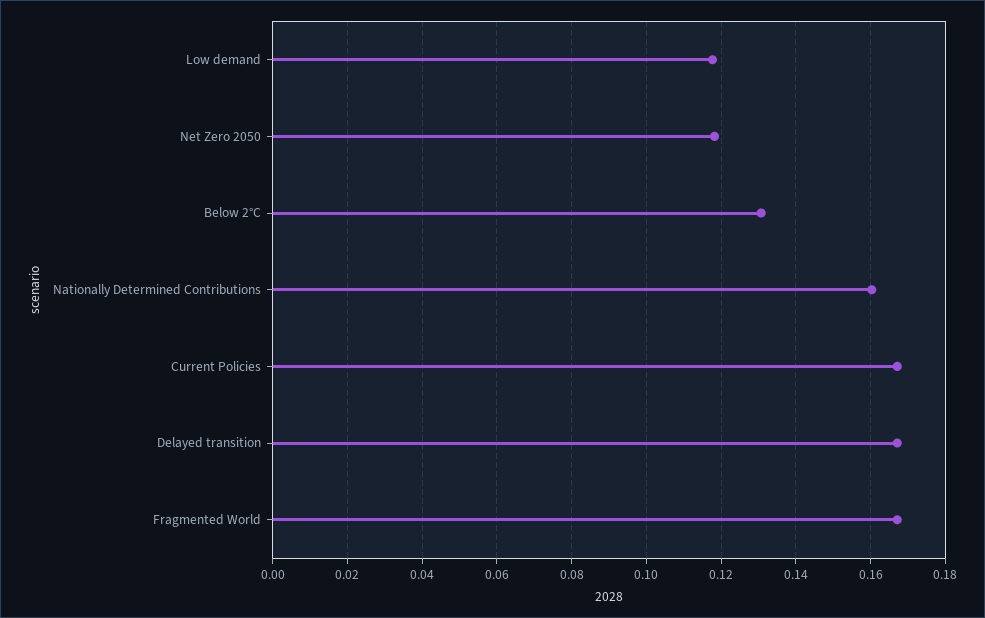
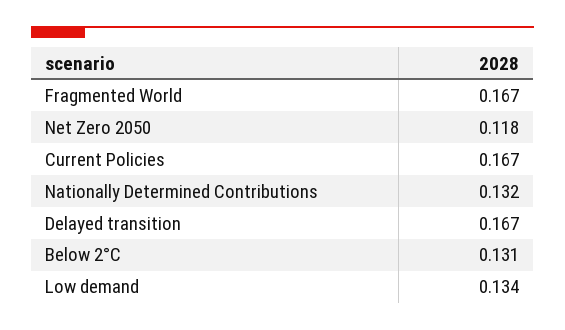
  {
-   "Low demand": 0.118,
+   "Low demand": 0.134,
    "Net Zero 2050": 0.118,
    "Below 2°C": 0.131,
-   "Nationally Determined Contributions": 0.16,
+   "Nationally Determined Contributions": 0.132,
    "Current Policies": 0.167,
    "Delayed transition": 0.167,
    "Fragmented World": 0.167
  }

